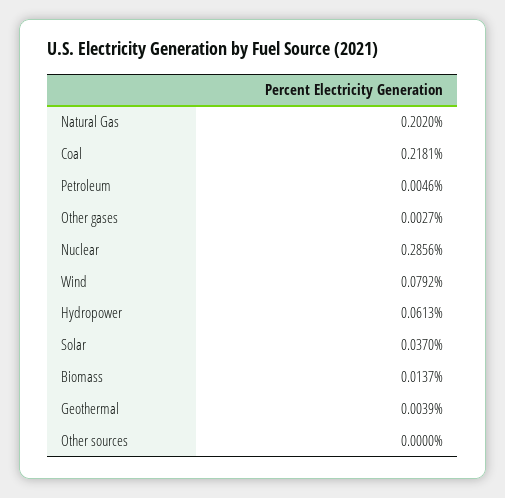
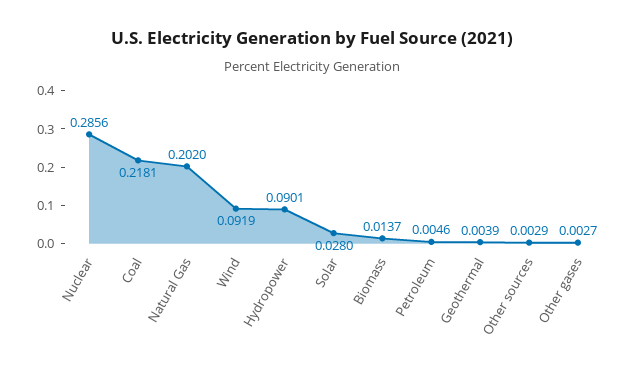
  {
    "Natural Gas": 0.202,
    "Coal": 0.2181,
    "Petroleum": 0.0046,
    "Other gases": 0.0027,
    "Nuclear": 0.2856,
-   "Wind": 0.0792,
+   "Wind": 0.0919,
-   "Hydropower": 0.0613,
+   "Hydropower": 0.0901,
-   "Solar": 0.037,
+   "Solar": 0.028,
    "Biomass": 0.0137,
    "Geothermal": 0.0039,
-   "Other sources": 0
+   "Other sources": 0.0029
  }

